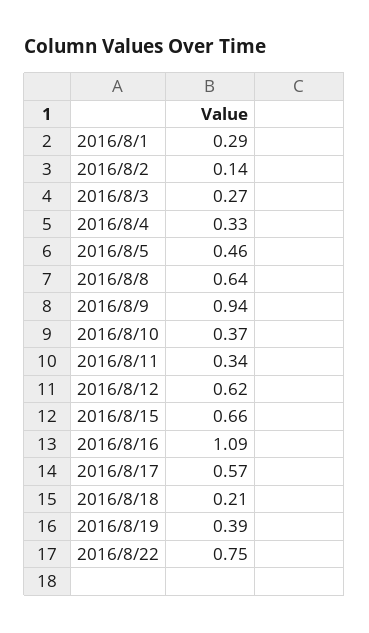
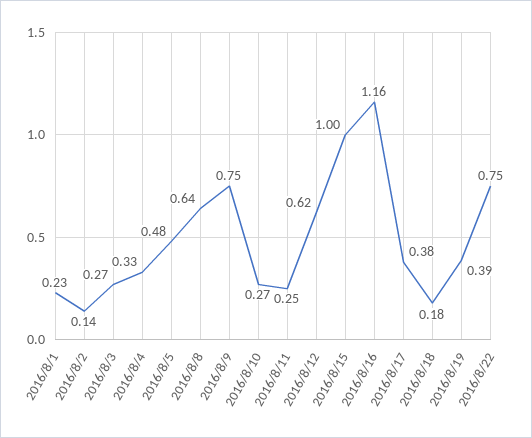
  {
-   "2016/8/1": 0.29,
+   "2016/8/1": 0.23,
    "2016/8/2": 0.14,
    "2016/8/3": 0.27,
    "2016/8/4": 0.33,
-   "2016/8/5": 0.46,
+   "2016/8/5": 0.48,
    "2016/8/8": 0.64,
-   "2016/8/9": 0.94,
+   "2016/8/9": 0.75,
-   "2016/8/10": 0.37,
+   "2016/8/10": 0.27,
-   "2016/8/11": 0.34,
+   "2016/8/11": 0.25,
    "2016/8/12": 0.62,
-   "2016/8/15": 0.66,
+   "2016/8/15": 1,
-   "2016/8/16": 1.09,
+   "2016/8/16": 1.16,
-   "2016/8/17": 0.57,
+   "2016/8/17": 0.38,
-   "2016/8/18": 0.21,
+   "2016/8/18": 0.18,
    "2016/8/19": 0.39,
    "2016/8/22": 0.75
  }

